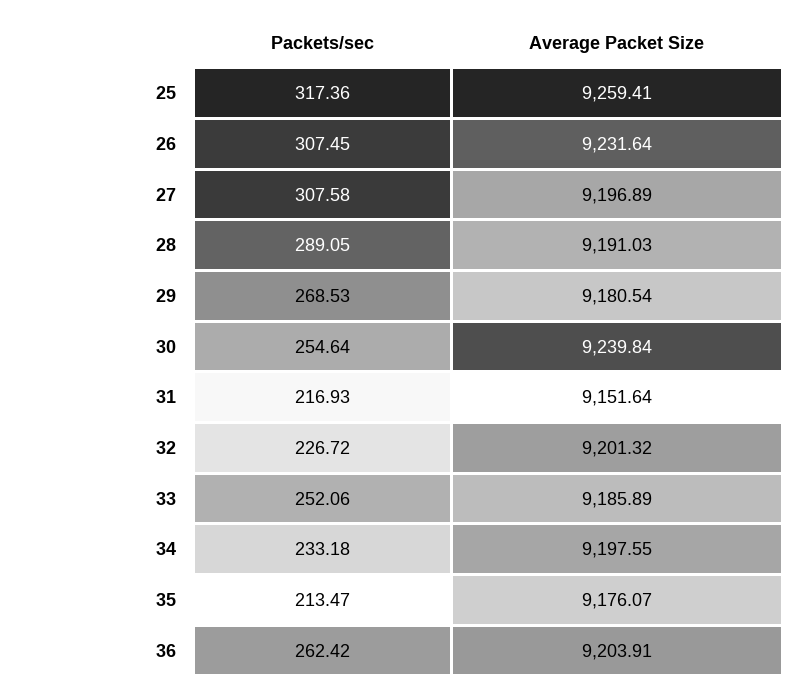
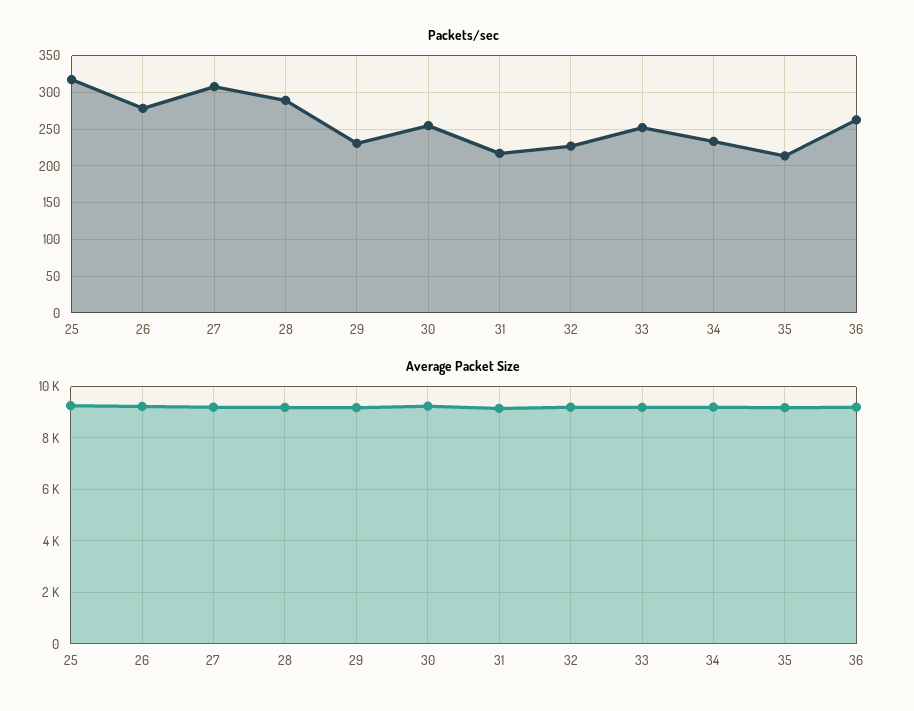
  {
    "Packets/sec": {
      "25": 317.36,
-     "26": 307.45,
+     "26": 280,
      "27": 307.58,
      "28": 289.05,
-     "29": 268.53,
+     "29": 230,
      "30": 254.64,
      "31": 216.93,
      "32": 226.72,
      "33": 252.06,
      "34": 233.18,
      "35": 213.47,
      "36": 262.42
    },
    "Average Packet Size": {
      "25": 9259.41,
      "26": 9231.64,
      "27": 9196.89,
      "28": 9191.03,
      "29": 9180.54,
      "30": 9239.84,
      "31": 9151.64,
      "32": 9201.32,
      "33": 9185.89,
      "34": 9197.55,
      "35": 9176.07,
      "36": 9203.91
    }
  }

